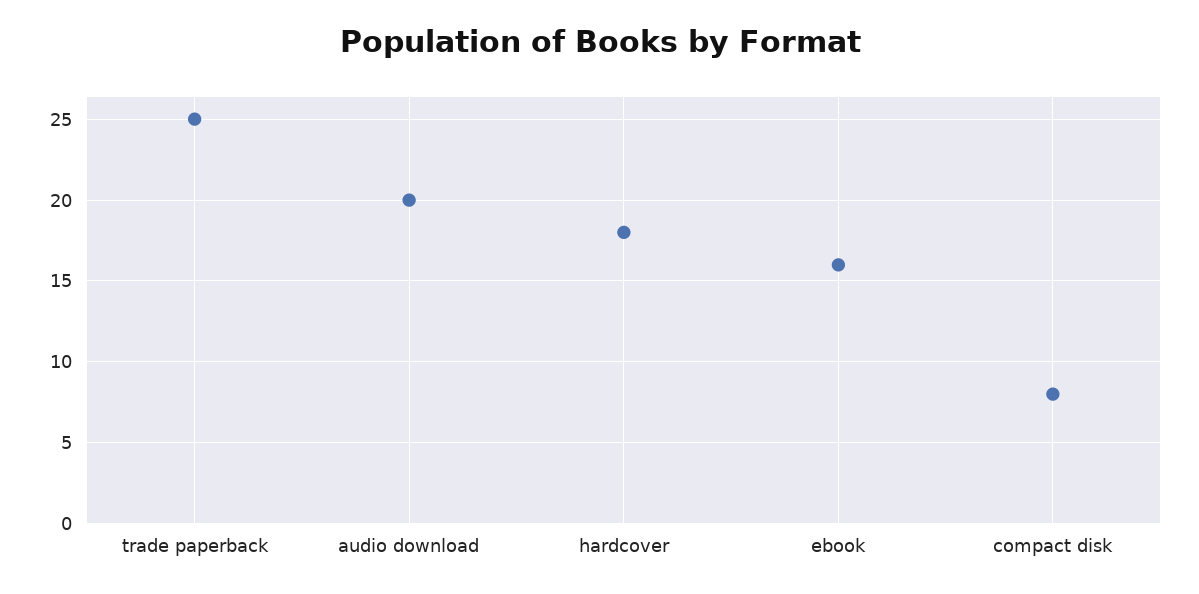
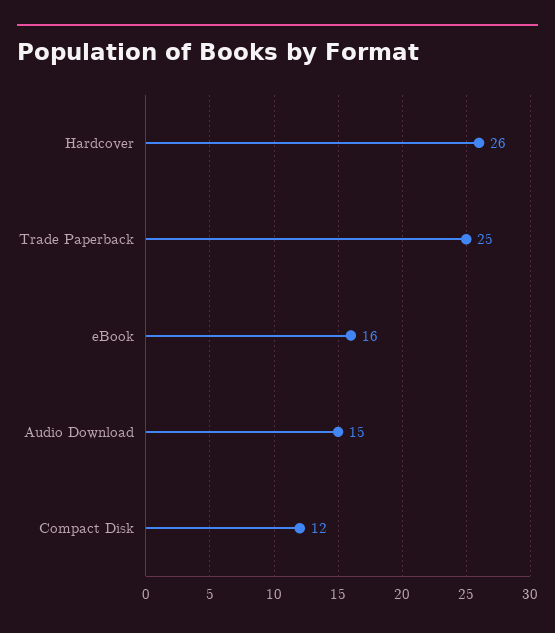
  {
    "trade paperback": 25,
-   "audio download": 20,
+   "audio download": 15,
-   "hardcover": 18,
+   "hardcover": 26,
    "ebook": 16,
-   "compact disk": 8
+   "compact disk": 12
  }

